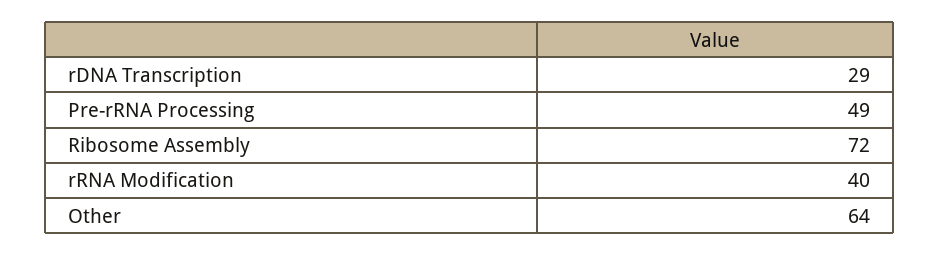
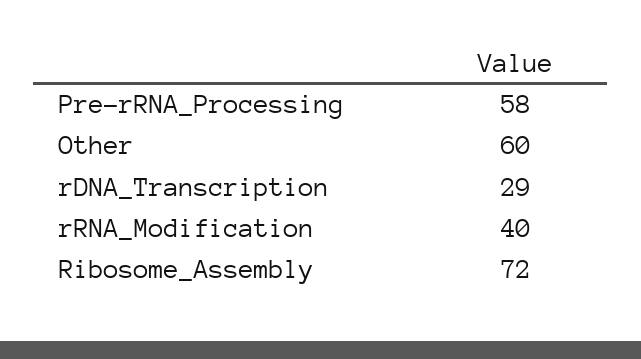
  {
    "rDNA Transcription": 29,
-   "Pre-rRNA Processing": 49,
+   "Pre-rRNA Processing": 58,
    "Ribosome Assembly": 72,
    "rRNA Modification": 40,
-   "Other": 64
+   "Other": 60
  }

